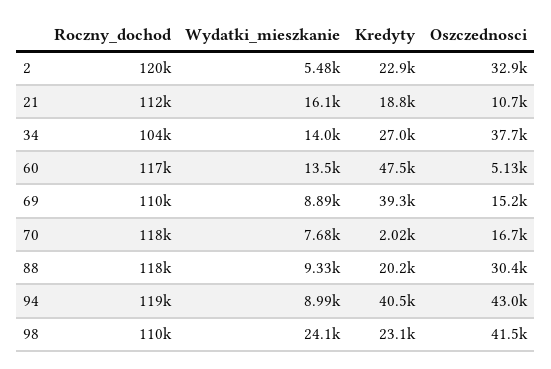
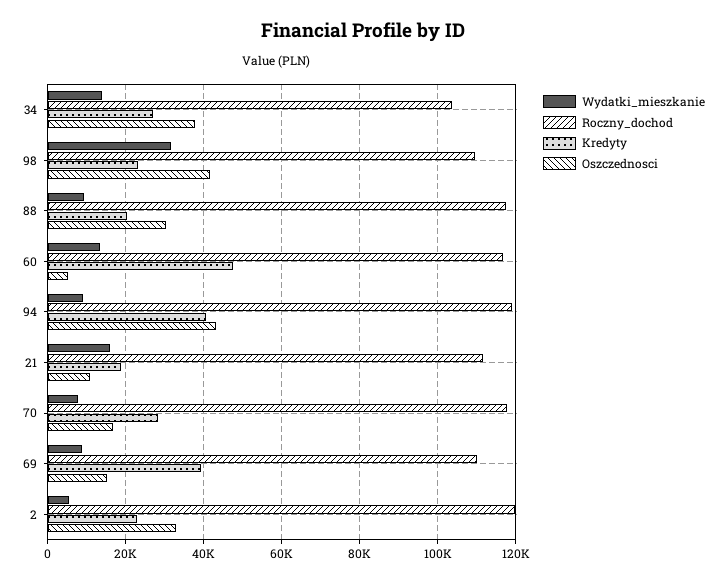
  {
    "Roczny_dochod": {
      "2": 120000,
      "21": 112000,
      "34": 104000,
      "60": 117000,
      "69": 110000,
      "70": 118000,
      "88": 118000,
      "94": 119000,
      "98": 110000
    },
    "Wydatki_mieszkanie": {
      "2": 5480,
      "21": 16100,
      "34": 14000,
      "60": 13500,
      "69": 8890,
      "70": 7680,
      "88": 9330,
      "94": 8990,
-     "98": 24100
+     "98": 32000
    },
    "Kredyty": {
      "2": 22900,
      "21": 18800,
      "34": 27000,
      "60": 47500,
      "69": 39300,
-     "70": 2020,
+     "70": 28000,
      "88": 20200,
      "94": 40500,
      "98": 23100
    },
    "Oszczednosci": {
      "2": 32900,
      "21": 10700,
      "34": 37700,
      "60": 5130,
      "69": 15200,
      "70": 16700,
      "88": 30400,
      "94": 43000,
      "98": 41500
    }
  }

